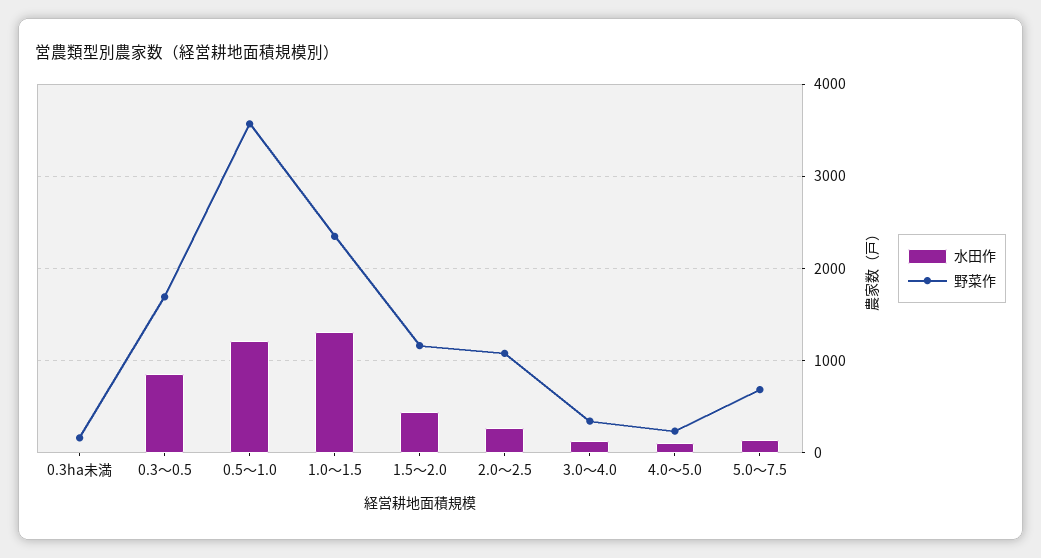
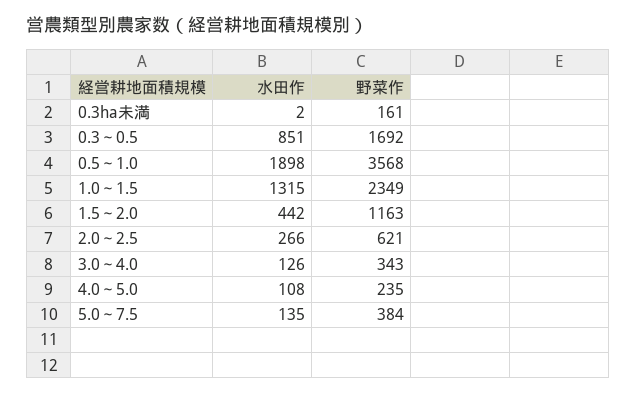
  {
    "水田作": {
      "0.3ha未満": 2,
      "0.3～0.5": 851,
-     "0.5～1.0": 1200,
+     "0.5～1.0": 1898,
      "1.0～1.5": 1315,
      "1.5～2.0": 442,
      "2.0～2.5": 266,
      "3.0～4.0": 126,
      "4.0～5.0": 108,
      "5.0～7.5": 135
    },
    "野菜作": {
      "0.3ha未満": 161,
      "0.3～0.5": 1692,
      "0.5～1.0": 3568,
      "1.0～1.5": 2349,
      "1.5～2.0": 1163,
-     "2.0～2.5": 1100,
+     "2.0～2.5": 621,
      "3.0～4.0": 343,
      "4.0～5.0": 235,
-     "5.0～7.5": 700
+     "5.0～7.5": 384
    }
  }

